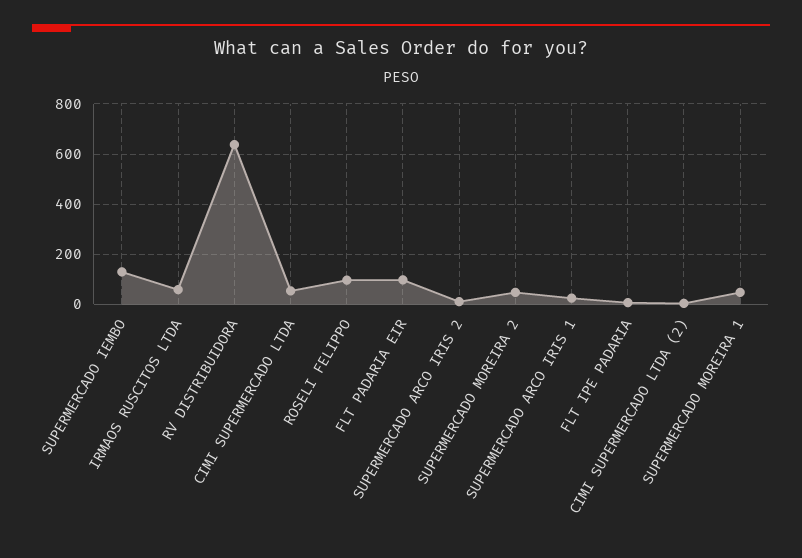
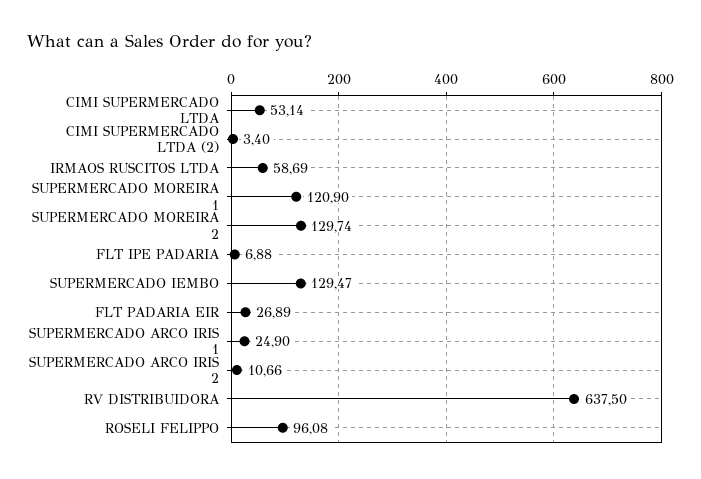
  {
    "SUPERMERCADO IEMBO": 129.47,
    "IRMAOS RUSCITOS LTDA": 58.69,
    "RV DISTRIBUIDORA": 637.5,
    "CIMI SUPERMERCADO LTDA": 53.14,
    "ROSELI FELIPPO": 96.08,
-   "FLT PADARIA EIR": 100,
+   "FLT PADARIA EIR": 26.89,
    "SUPERMERCADO ARCO IRIS 2": 10.66,
-   "SUPERMERCADO MOREIRA 2": 50,
+   "SUPERMERCADO MOREIRA 2": 129.74,
    "SUPERMERCADO ARCO IRIS 1": 24.9,
    "FLT IPE PADARIA": 6.88,
    "CIMI SUPERMERCADO LTDA (2)": 3.4,
-   "SUPERMERCADO MOREIRA 1": 50
+   "SUPERMERCADO MOREIRA 1": 120.9
  }

